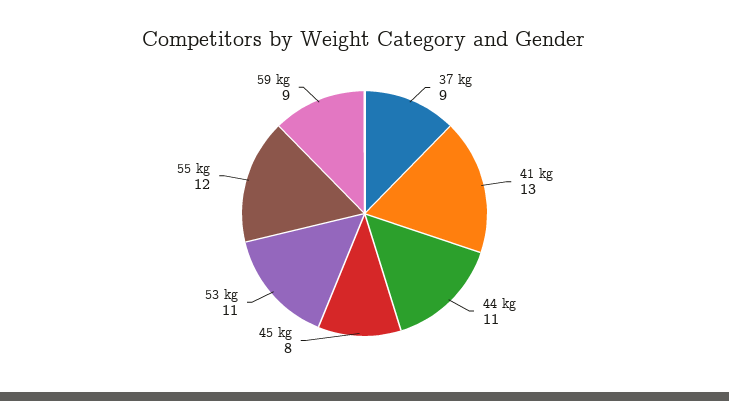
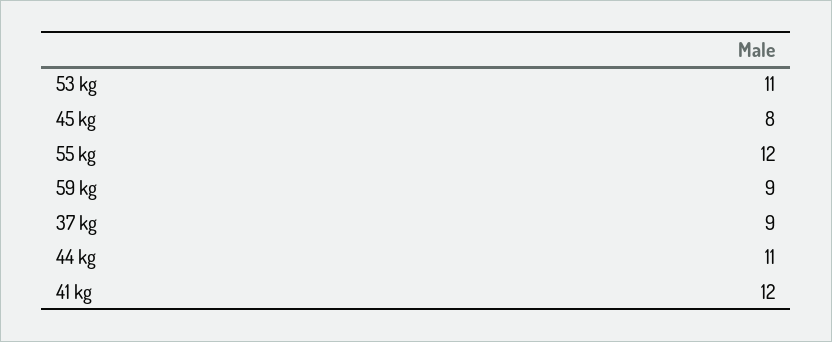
  {
    "37 kg": 9,
-   "41 kg": 13,
+   "41 kg": 12,
    "44 kg": 11,
    "45 kg": 8,
    "53 kg": 11,
    "55 kg": 12,
    "59 kg": 9
  }

